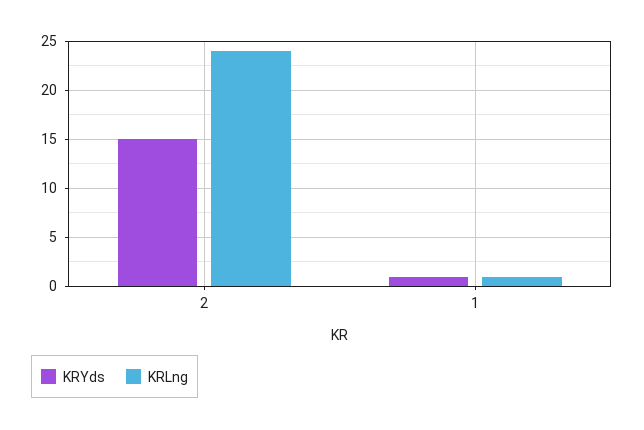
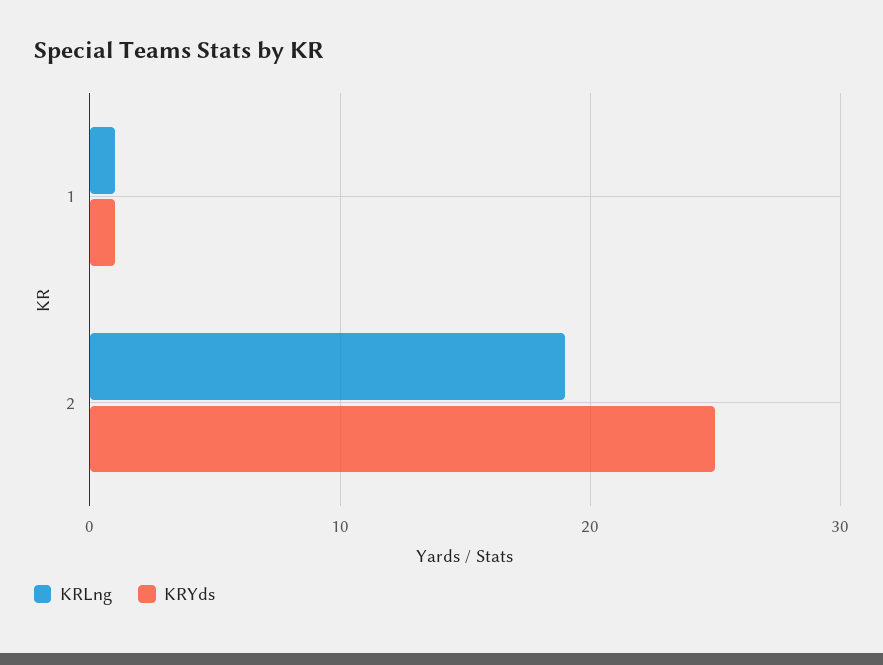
  {
    "KRYds": {
-     "2": 15,
+     "2": 25,
      "1": 1
    },
    "KRLng": {
-     "2": 24,
+     "2": 19,
      "1": 1
    }
  }

